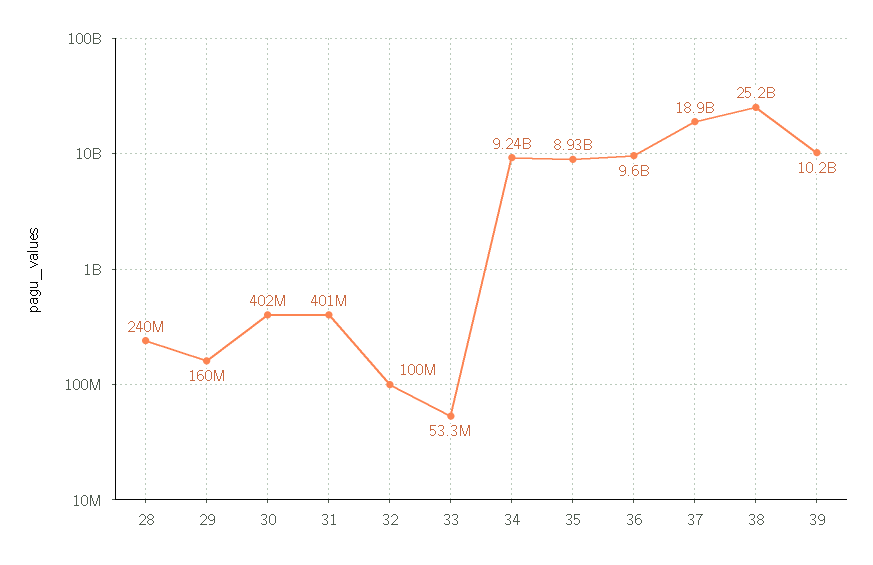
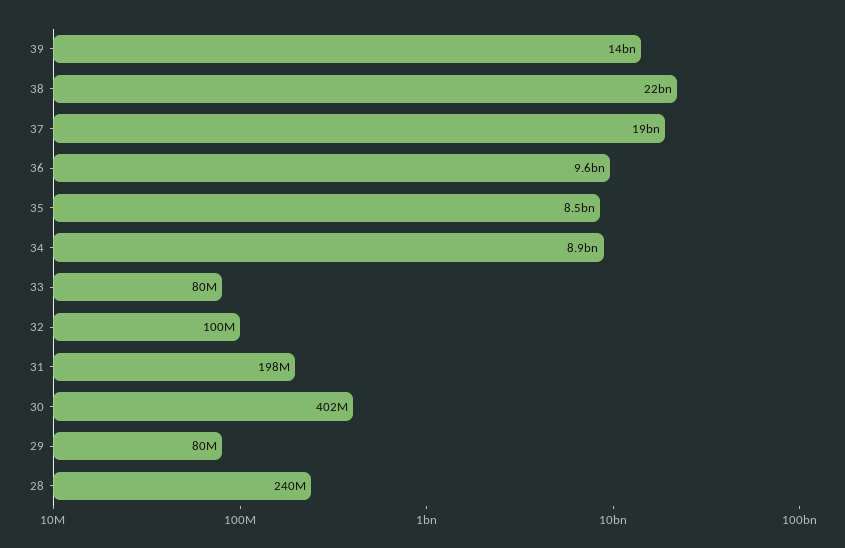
  {
    "28": 240000000,
-   "29": 160000000,
+   "29": 80000000,
    "30": 402000000,
-   "31": 401000000,
+   "31": 198000000,
    "32": 100000000,
-   "33": 53300000,
+   "33": 80000000,
-   "34": 9240000000,
+   "34": 8900000000,
-   "35": 8930000000,
+   "35": 8500000000,
    "36": 9600000000,
    "37": 18900000000,
-   "38": 25200000000,
+   "38": 22000000000,
-   "39": 10200000000
+   "39": 14000000000
  }

